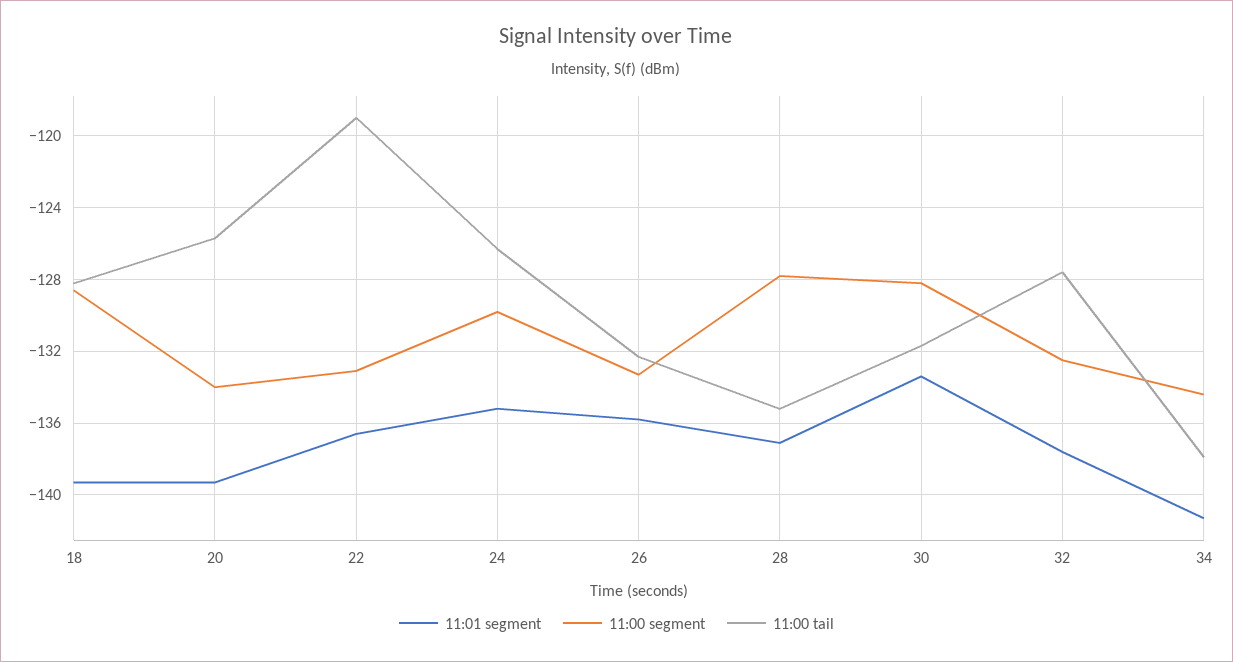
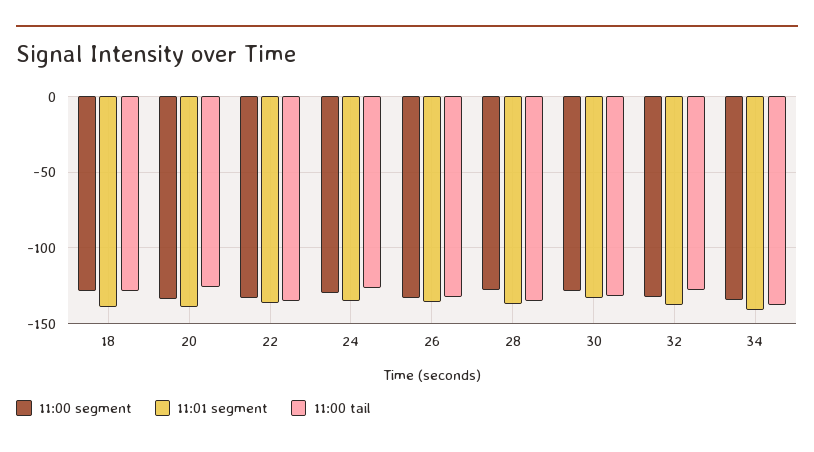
  {
    "11:01 segment": {
      "18": -139.5,
      "20": -139.5,
      "22": -136.5,
      "24": -135,
      "26": -136,
      "28": -137,
      "30": -133.5,
      "32": -137.5,
      "34": -141.5
    },
    "11:00 segment": {
      "18": -128.5,
      "20": -134,
      "22": -133,
      "24": -130,
      "26": -133.5,
      "28": -128,
      "30": -128,
      "32": -132.5,
      "34": -134.5
    },
    "11:00 tail": {
      "18": -128,
      "20": -125.5,
-     "22": -119,
+     "22": -135,
      "24": -126.5,
      "26": -132.5,
      "28": -135,
      "30": -131.5,
      "32": -127.5,
      "34": -138
    }
  }

